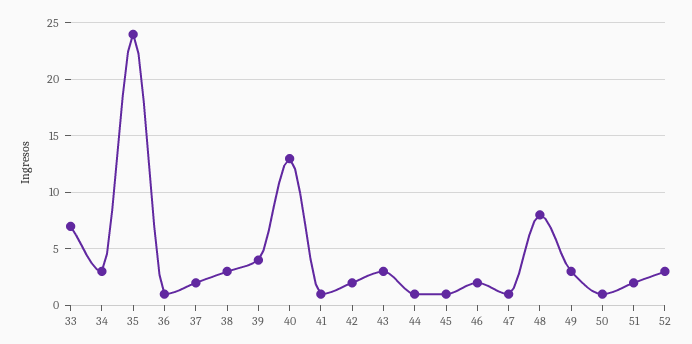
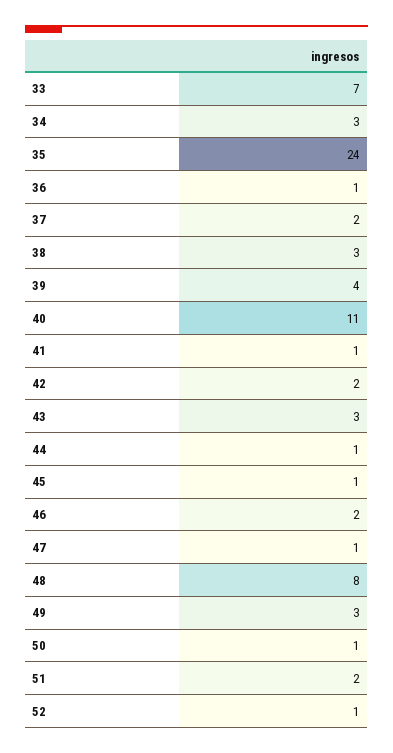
  {
    "33": 7,
    "34": 3,
    "35": 24,
    "36": 1,
    "37": 2,
    "38": 3,
    "39": 4,
-   "40": 13,
+   "40": 11,
    "41": 1,
    "42": 2,
    "43": 3,
    "44": 1,
    "45": 1,
    "46": 2,
    "47": 1,
    "48": 8,
    "49": 3,
    "50": 1,
    "51": 2,
-   "52": 3
+   "52": 1
  }

